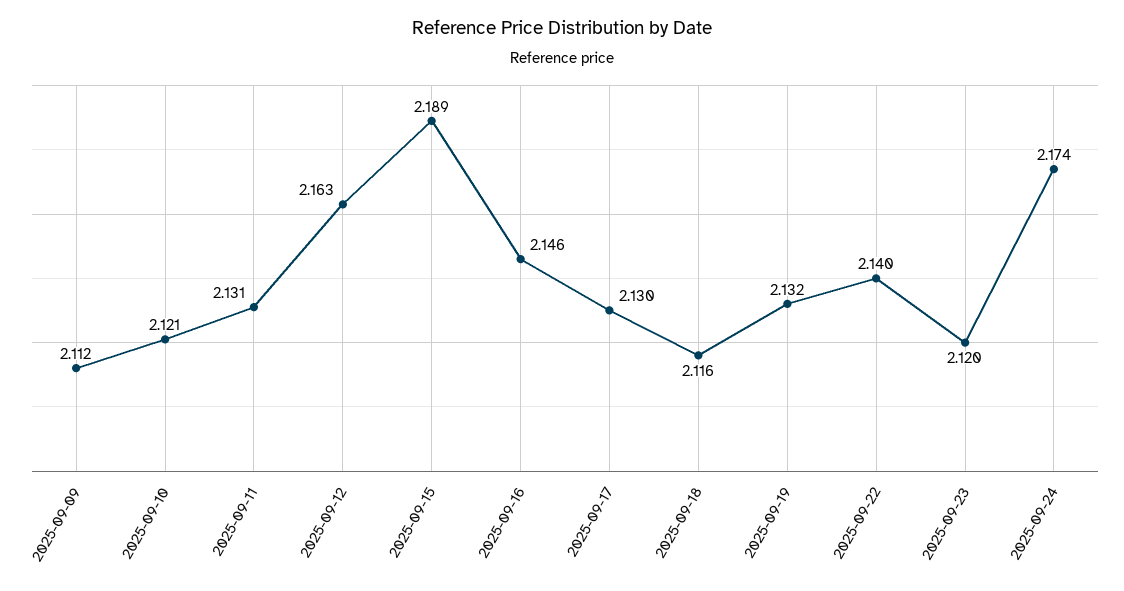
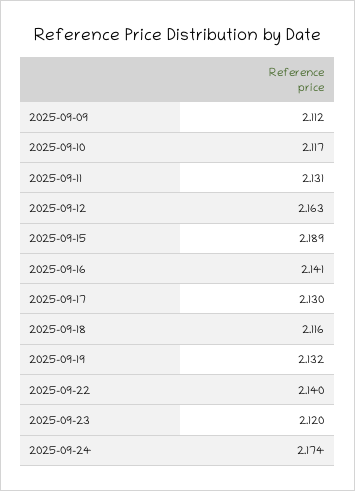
  {
    "2025-09-09": 2.112,
-   "2025-09-10": 2.121,
+   "2025-09-10": 2.117,
    "2025-09-11": 2.131,
    "2025-09-12": 2.163,
    "2025-09-15": 2.189,
-   "2025-09-16": 2.146,
+   "2025-09-16": 2.141,
    "2025-09-17": 2.13,
    "2025-09-18": 2.116,
    "2025-09-19": 2.132,
    "2025-09-22": 2.14,
    "2025-09-23": 2.12,
    "2025-09-24": 2.174
  }

